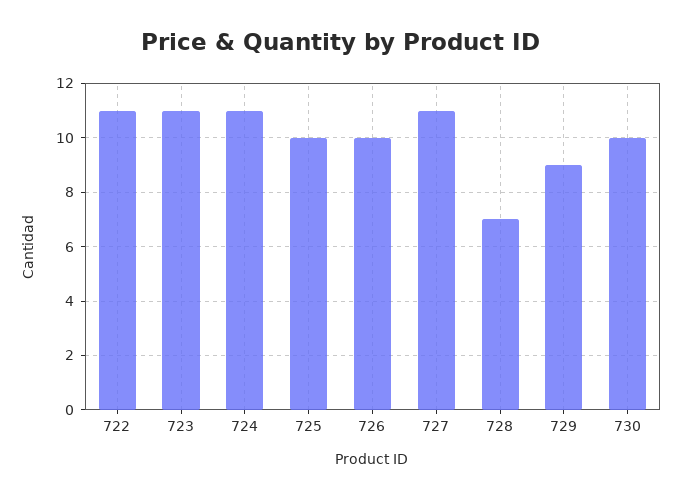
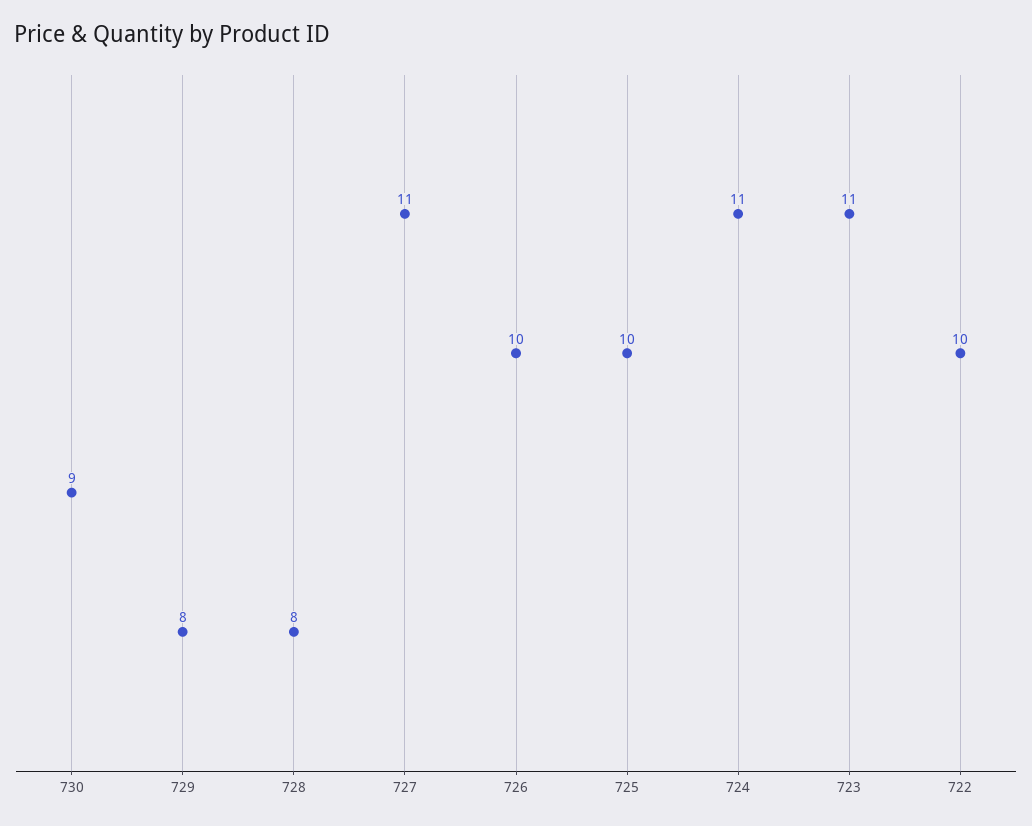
  {
-   "722": 11,
+   "722": 10,
    "723": 11,
    "724": 11,
    "725": 10,
    "726": 10,
    "727": 11,
-   "728": 7,
+   "728": 8,
-   "729": 9,
+   "729": 8,
-   "730": 10
+   "730": 9
  }

